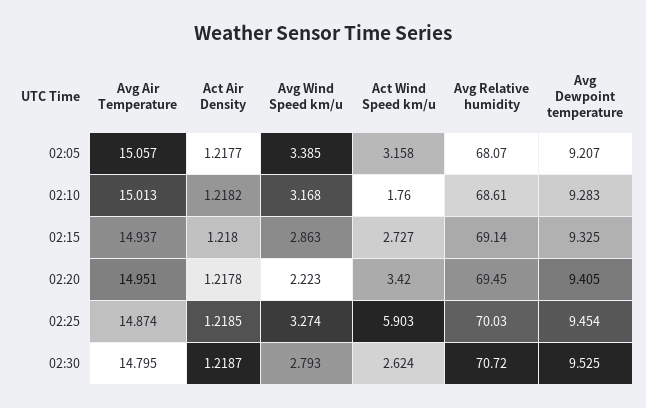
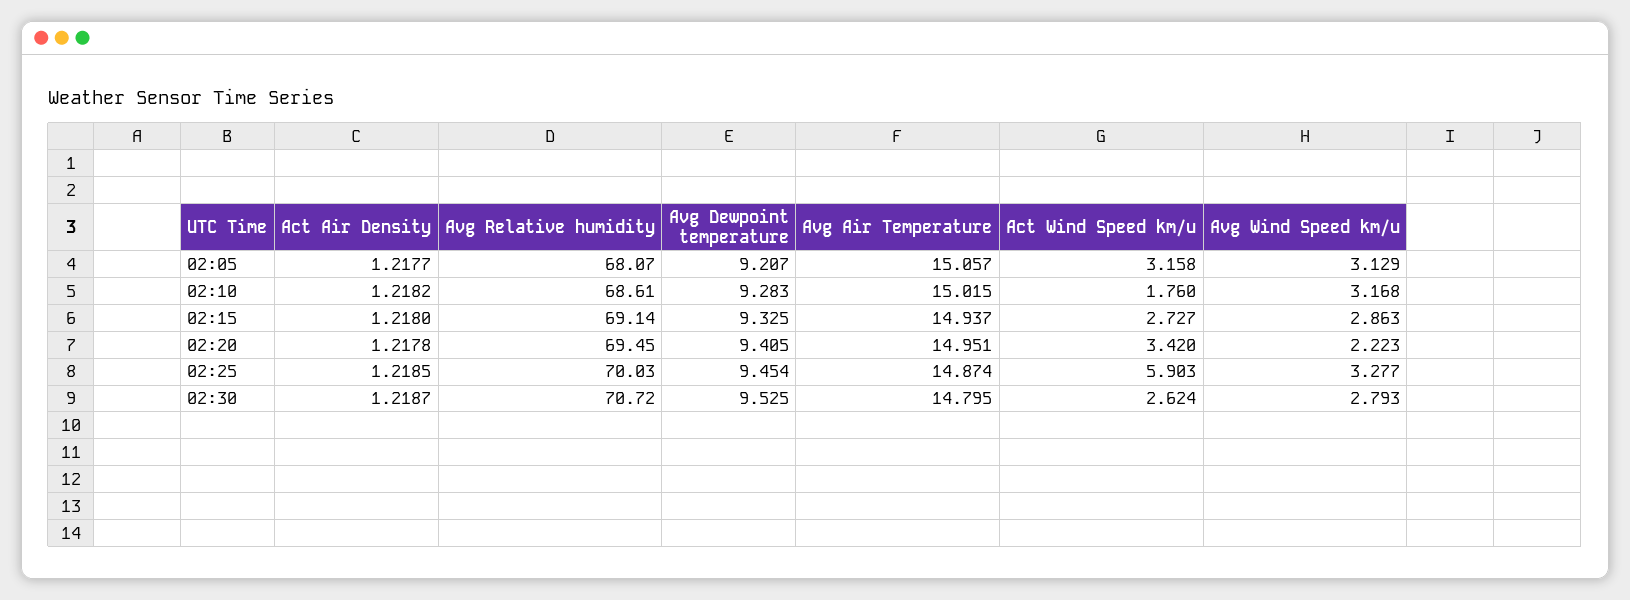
  {
    "Avg Air Temperature": {
      "02:05": 15.057,
-     "02:10": 15.013,
+     "02:10": 15.015,
      "02:15": 14.937,
      "02:20": 14.951,
      "02:25": 14.874,
      "02:30": 14.795
    },
    "Act Air Density": {
      "02:05": 1.2177,
      "02:10": 1.2182,
      "02:15": 1.218,
      "02:20": 1.2178,
      "02:25": 1.2185,
      "02:30": 1.2187
    },
    "Avg Wind Speed km/u": {
-     "02:05": 3.385,
+     "02:05": 3.129,
      "02:10": 3.168,
      "02:15": 2.863,
      "02:20": 2.223,
-     "02:25": 3.274,
+     "02:25": 3.277,
      "02:30": 2.793
    },
    "Act Wind Speed km/u": {
      "02:05": 3.158,
      "02:10": 1.76,
      "02:15": 2.727,
      "02:20": 3.42,
      "02:25": 5.903,
      "02:30": 2.624
    },
    "Avg Relative humidity": {
      "02:05": 68.07,
      "02:10": 68.61,
      "02:15": 69.14,
      "02:20": 69.45,
      "02:25": 70.03,
      "02:30": 70.72
    },
    "Avg Dewpoint temperature": {
      "02:05": 9.207,
      "02:10": 9.283,
      "02:15": 9.325,
      "02:20": 9.405,
      "02:25": 9.454,
      "02:30": 9.525
    }
  }

